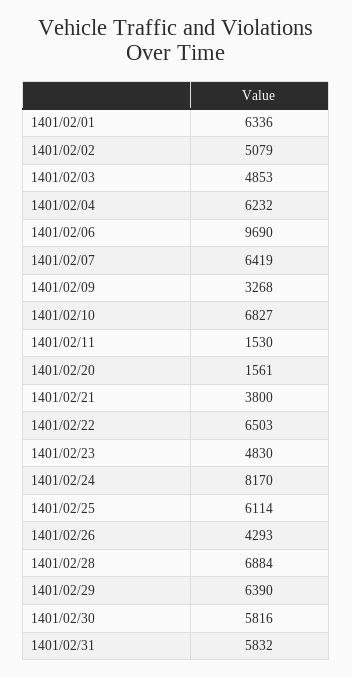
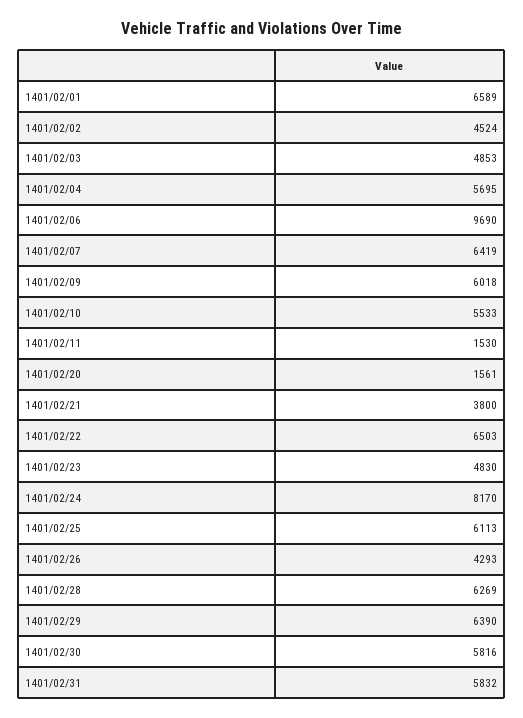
  {
-   "1401/02/01": 6336,
+   "1401/02/01": 6589,
-   "1401/02/02": 5079,
+   "1401/02/02": 4524,
    "1401/02/03": 4853,
-   "1401/02/04": 6232,
+   "1401/02/04": 5695,
    "1401/02/06": 9690,
    "1401/02/07": 6419,
-   "1401/02/09": 3268,
+   "1401/02/09": 6018,
-   "1401/02/10": 6827,
+   "1401/02/10": 5533,
    "1401/02/11": 1530,
    "1401/02/20": 1561,
    "1401/02/21": 3800,
    "1401/02/22": 6503,
    "1401/02/23": 4830,
    "1401/02/24": 8170,
-   "1401/02/25": 6114,
+   "1401/02/25": 6113,
    "1401/02/26": 4293,
-   "1401/02/28": 6884,
+   "1401/02/28": 6269,
    "1401/02/29": 6390,
    "1401/02/30": 5816,
    "1401/02/31": 5832
  }

